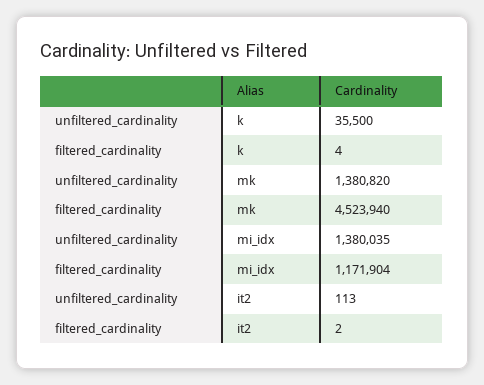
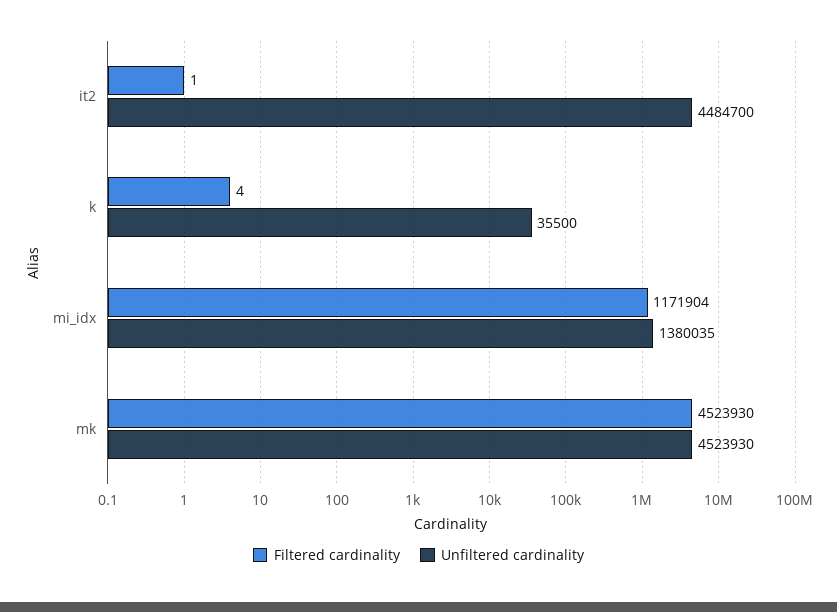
  {
    "unfiltered_cardinality": {
      "k": 35500,
-     "mk": 1380820,
+     "mk": 4523930,
      "mi_idx": 1380035,
-     "it2": 113
+     "it2": 4484700
    },
    "filtered_cardinality": {
      "k": 4,
-     "mk": 4523940,
+     "mk": 4523930,
      "mi_idx": 1171904,
-     "it2": 2
+     "it2": 1
    }
  }

